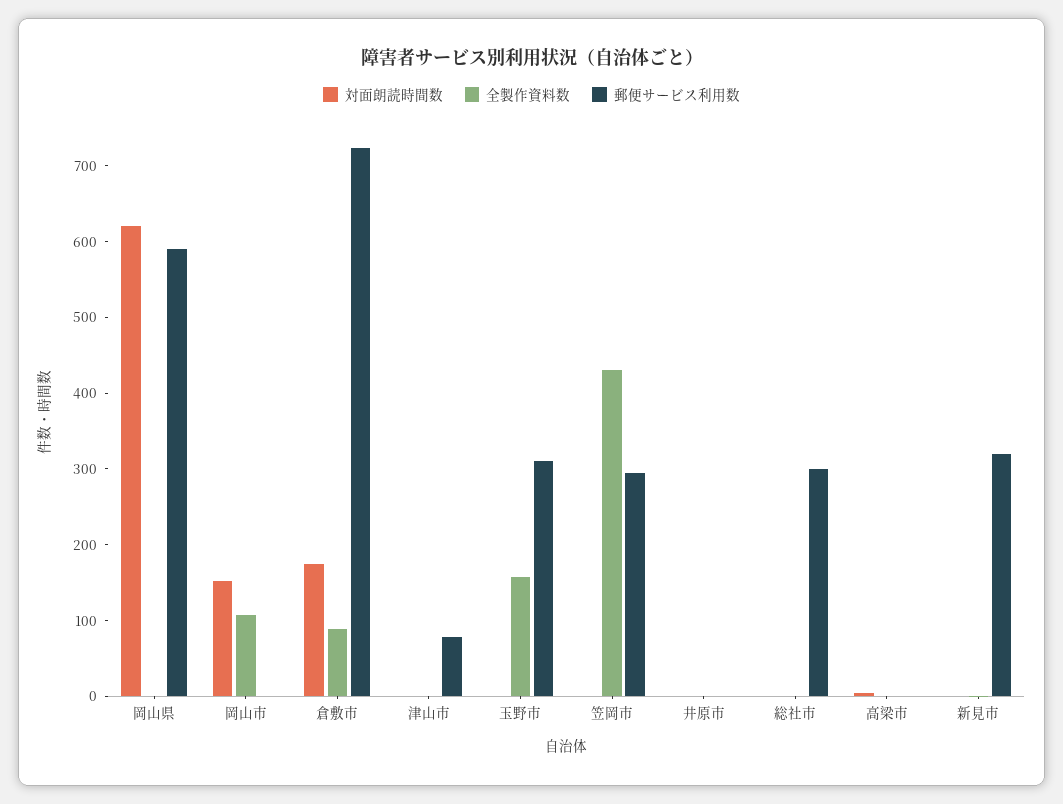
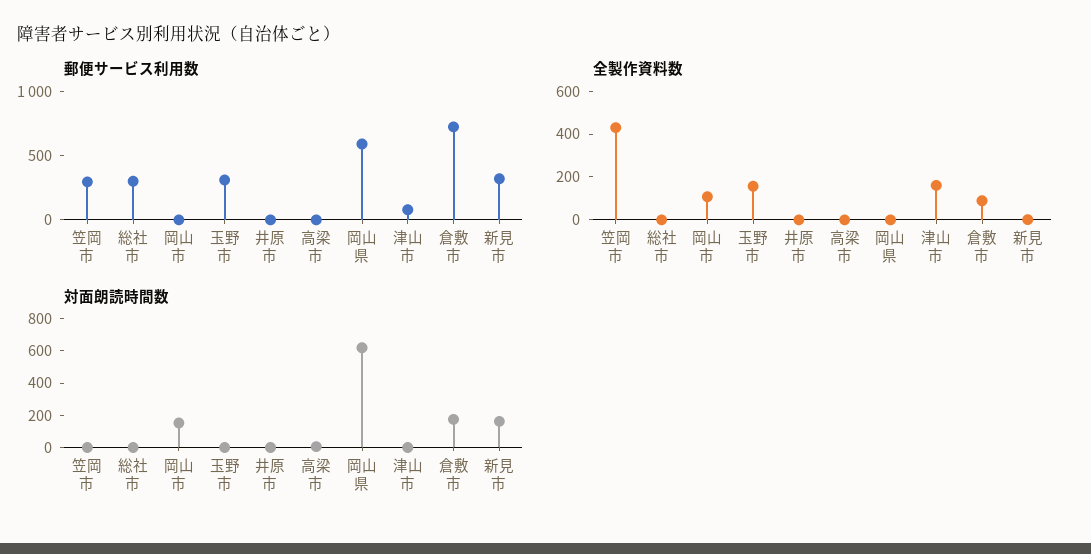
  {
    "対面朗読時間数": {
      "岡山県": 620,
      "岡山市": 160,
      "倉敷市": 180,
      "津山市": 0,
      "玉野市": 0,
      "笠岡市": 0,
      "井原市": 0,
      "総社市": 0,
      "高梁市": 0,
-     "新見市": 0
+     "新見市": 150
    },
    "全製作資料数": {
      "岡山県": 0,
      "岡山市": 100,
      "倉敷市": 80,
-     "津山市": 0,
+     "津山市": 150,
      "玉野市": 160,
      "笠岡市": 440,
      "井原市": 0,
      "総社市": 0,
      "高梁市": 0,
      "新見市": 0
    },
    "郵便サービス利用数": {
      "岡山県": 600,
      "岡山市": 0,
      "倉敷市": 720,
      "津山市": 80,
      "玉野市": 320,
      "笠岡市": 300,
      "井原市": 0,
      "総社市": 300,
      "高梁市": 0,
      "新見市": 320
    }
  }

